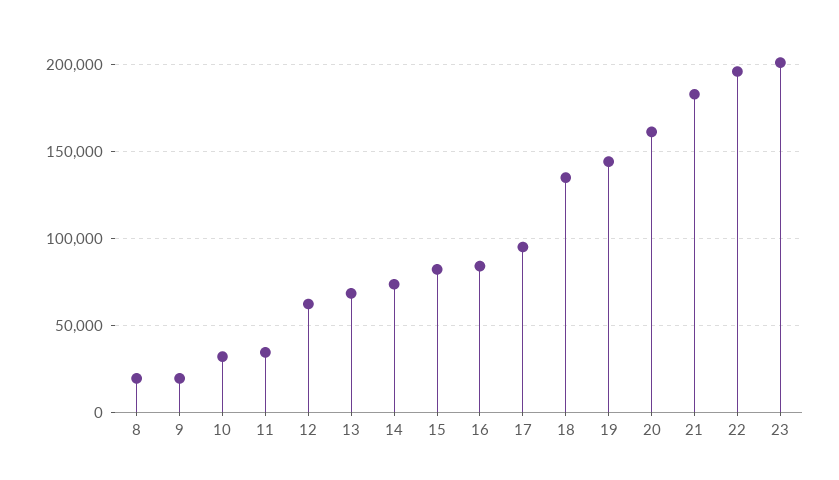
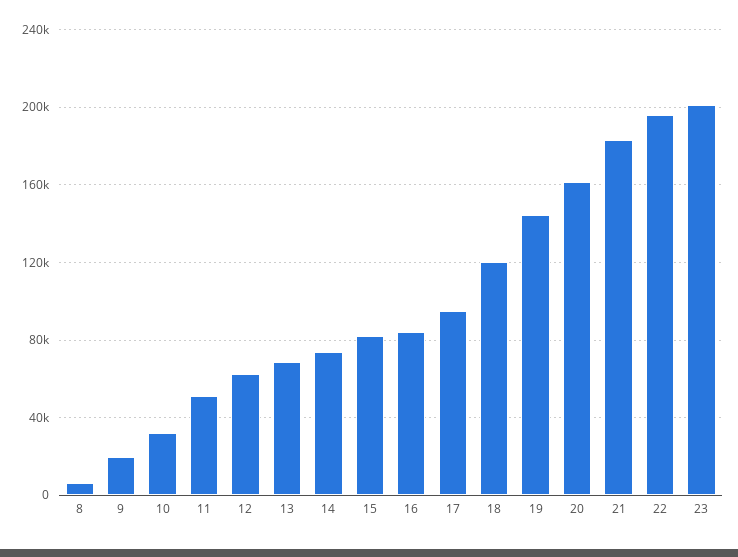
  {
-   "8": 20000,
+   "8": 5000,
    "9": 20000,
    "10": 30000,
-   "11": 35000,
+   "11": 50000,
    "12": 60000,
    "13": 70000,
    "14": 75000,
    "15": 80000,
    "16": 85000,
    "17": 95000,
-   "18": 135000,
+   "18": 120000,
    "19": 145000,
    "20": 160000,
    "21": 185000,
    "22": 195000,
    "23": 200000
  }

